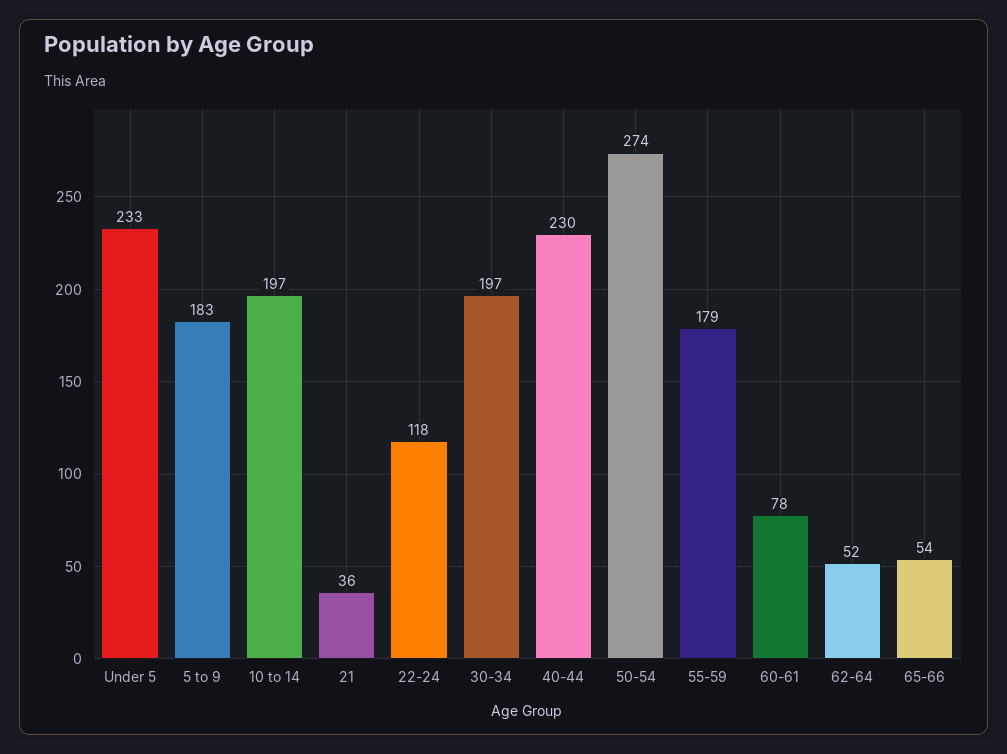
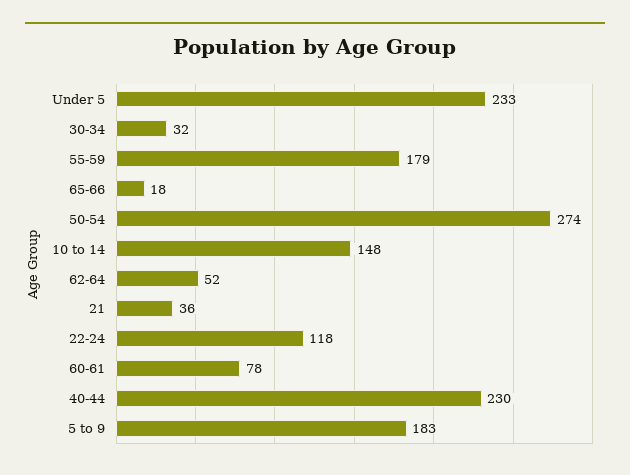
  {
    "Under 5": 233,
    "5 to 9": 183,
-   "10 to 14": 197,
+   "10 to 14": 148,
    "21": 36,
    "22-24": 118,
-   "30-34": 197,
+   "30-34": 32,
    "40-44": 230,
    "50-54": 274,
    "55-59": 179,
    "60-61": 78,
    "62-64": 52,
-   "65-66": 54
+   "65-66": 18
  }

